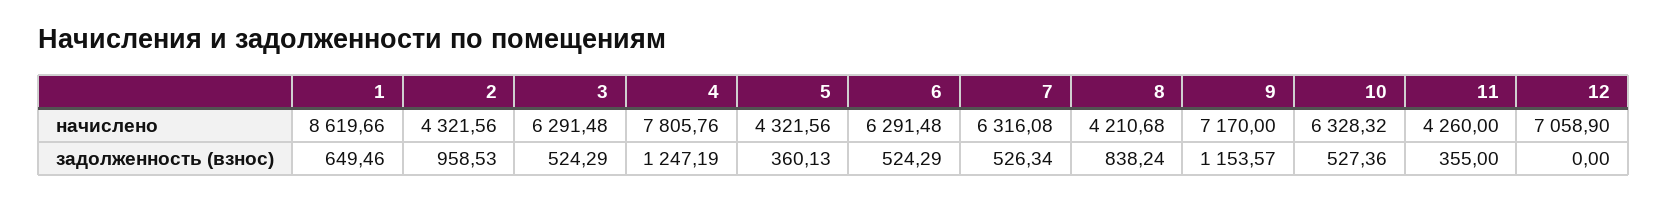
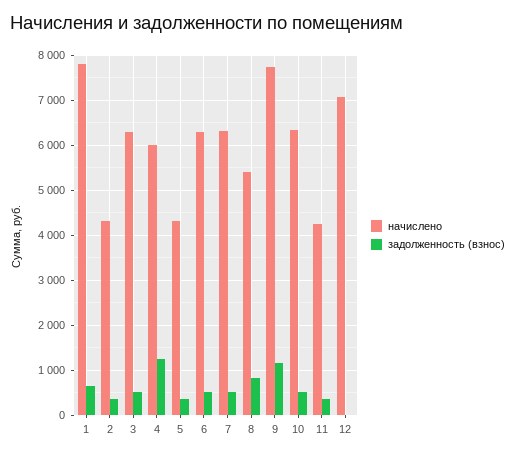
  {
    "начислено": {
-     "1": 8619.66,
+     "1": 7800,
      "2": 4321.56,
      "3": 6291.48,
-     "4": 7805.76,
+     "4": 6000,
      "5": 4321.56,
      "6": 6291.48,
      "7": 6316.08,
-     "8": 4210.68,
+     "8": 5400,
-     "9": 7170,
+     "9": 7800,
      "10": 6328.32,
      "11": 4260,
      "12": 7058.9
    },
    "задолженность (взнос)": {
      "1": 649.46,
-     "2": 958.53,
+     "2": 400,
      "3": 524.29,
      "4": 1247.19,
      "5": 360.13,
      "6": 524.29,
      "7": 526.34,
      "8": 838.24,
      "9": 1153.57,
      "10": 527.36,
      "11": 355,
      "12": 0
    }
  }

